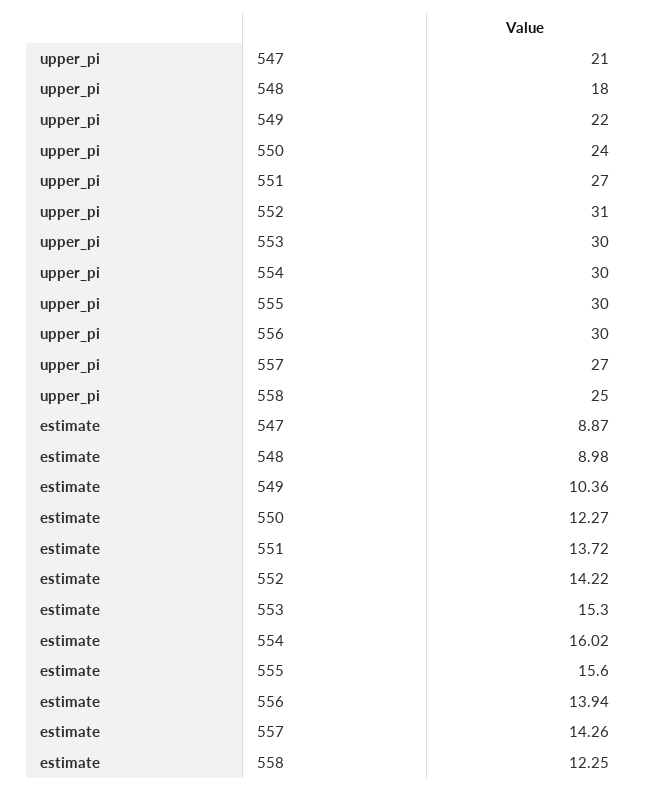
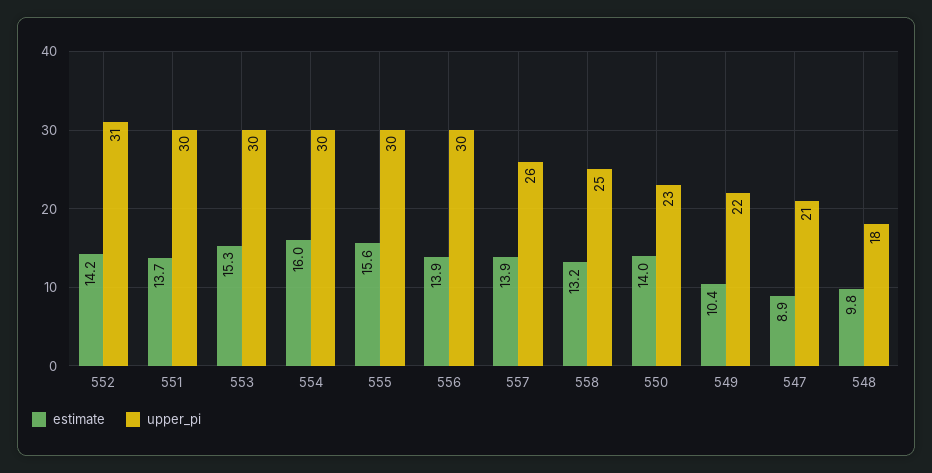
  {
    "upper_pi": {
      "547": 21,
      "548": 18,
      "549": 22,
-     "550": 24,
+     "550": 23,
-     "551": 27,
+     "551": 30,
      "552": 31,
      "553": 30,
      "554": 30,
      "555": 30,
      "556": 30,
-     "557": 27,
+     "557": 26,
      "558": 25
    },
    "estimate": {
      "547": 8.87,
-     "548": 8.98,
+     "548": 9.8,
      "549": 10.36,
-     "550": 12.27,
+     "550": 14,
      "551": 13.72,
      "552": 14.22,
      "553": 15.3,
      "554": 16.02,
      "555": 15.6,
      "556": 13.94,
-     "557": 14.26,
+     "557": 13.9,
-     "558": 12.25
+     "558": 13.2
    }
  }

